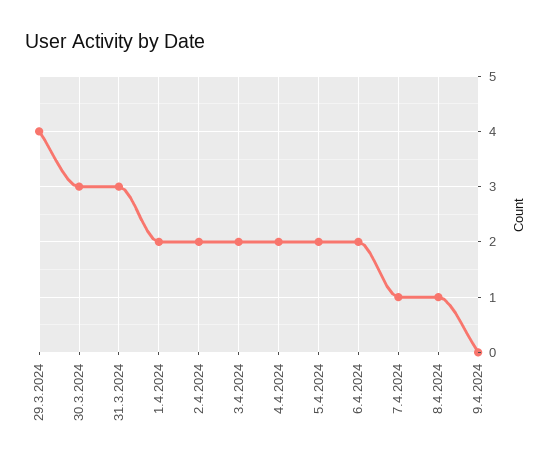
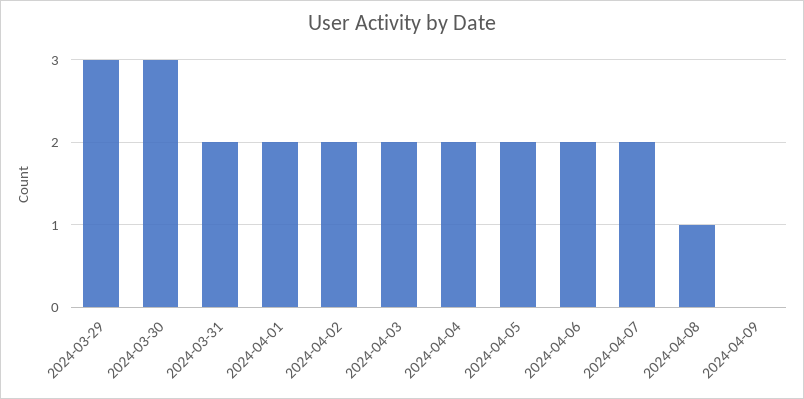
  {
-   "29.3.2024": 4,
+   "29.3.2024": 3,
    "30.3.2024": 3,
-   "31.3.2024": 3,
+   "31.3.2024": 2,
    "1.4.2024": 2,
    "2.4.2024": 2,
    "3.4.2024": 2,
    "4.4.2024": 2,
    "5.4.2024": 2,
    "6.4.2024": 2,
-   "7.4.2024": 1,
+   "7.4.2024": 2,
    "8.4.2024": 1,
    "9.4.2024": 0
  }

